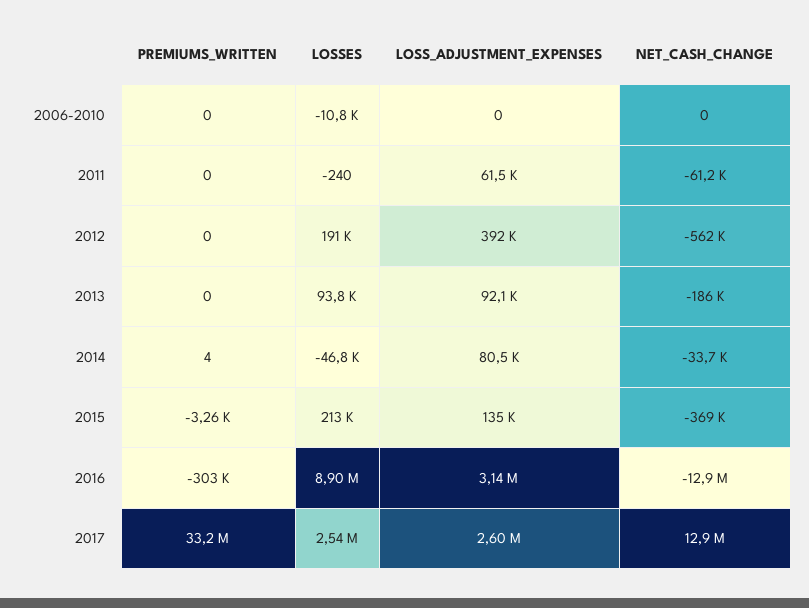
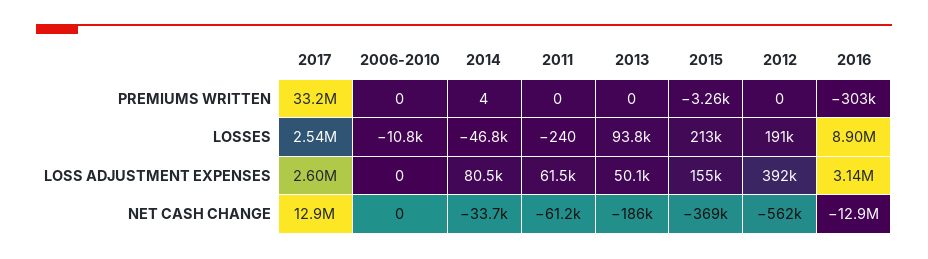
  {
    "PREMIUMS_WRITTEN": {
      "2006-2010": 0,
      "2011": 0,
      "2012": 0,
      "2013": 0,
      "2014": 4,
      "2015": -3260,
      "2016": -303000,
      "2017": 33200000
    },
    "LOSSES": {
      "2006-2010": -10800,
      "2011": -240,
      "2012": 191000,
      "2013": 93800,
      "2014": -46800,
      "2015": 213000,
      "2016": 8900000,
      "2017": 2540000
    },
    "LOSS_ADJUSTMENT_EXPENSES": {
      "2006-2010": 0,
      "2011": 61500,
      "2012": 392000,
-     "2013": 92100,
+     "2013": 50100,
      "2014": 80500,
-     "2015": 135000,
+     "2015": 155000,
      "2016": 3140000,
      "2017": 2600000
    },
    "NET_CASH_CHANGE": {
      "2006-2010": 0,
      "2011": -61200,
      "2012": -562000,
      "2013": -186000,
      "2014": -33700,
      "2015": -369000,
      "2016": -12900000,
      "2017": 12900000
    }
  }

